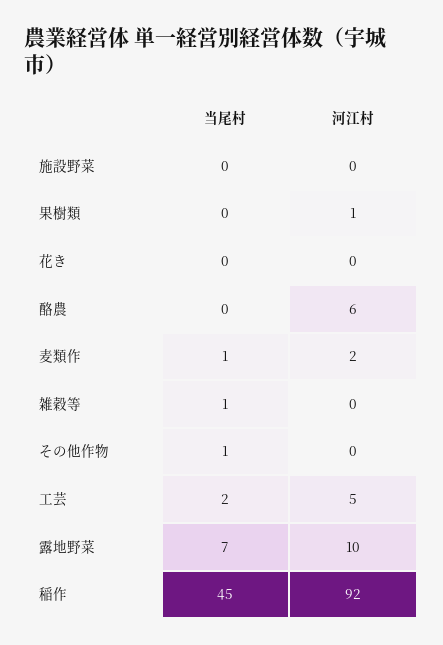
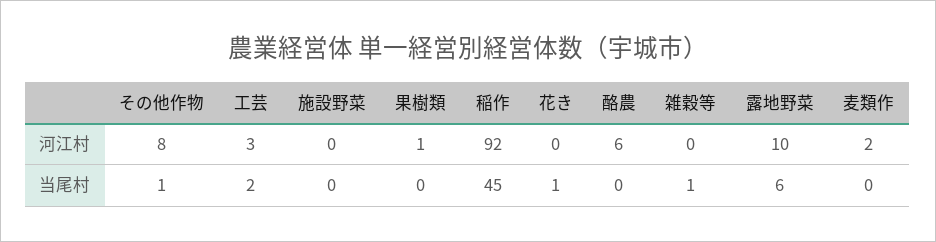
  {
    "当尾村": {
      "施設野菜": 0,
      "果樹類": 0,
-     "花き": 0,
+     "花き": 1,
      "酪農": 0,
-     "麦類作": 1,
+     "麦類作": 0,
      "雑穀等": 1,
      "その他作物": 1,
      "工芸": 2,
-     "露地野菜": 7,
+     "露地野菜": 6,
      "稲作": 45
    },
    "河江村": {
      "施設野菜": 0,
      "果樹類": 1,
      "花き": 0,
      "酪農": 6,
      "麦類作": 2,
      "雑穀等": 0,
-     "その他作物": 0,
+     "その他作物": 8,
-     "工芸": 5,
+     "工芸": 3,
      "露地野菜": 10,
      "稲作": 92
    }
  }

